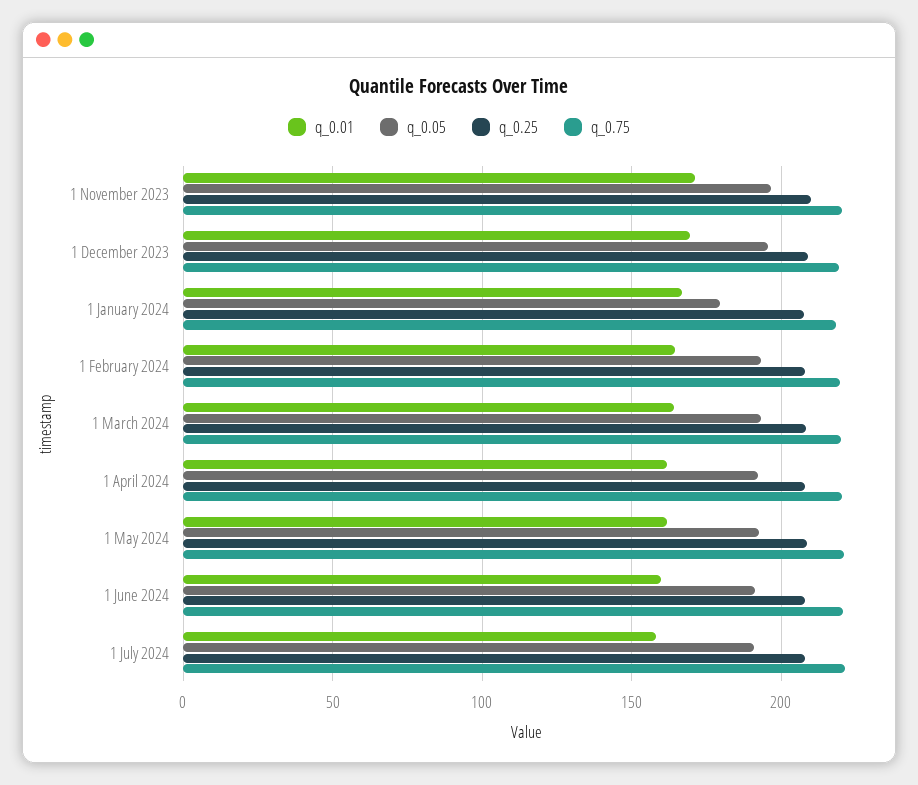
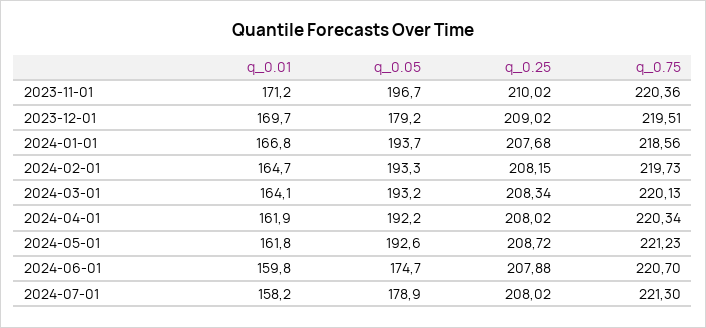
  {
    "q_0.01": {
      "1 November 2023": 171.2,
      "1 December 2023": 169.7,
      "1 January 2024": 166.8,
      "1 February 2024": 164.7,
      "1 March 2024": 164.1,
      "1 April 2024": 161.9,
      "1 May 2024": 161.8,
      "1 June 2024": 159.8,
      "1 July 2024": 158.2
    },
    "q_0.05": {
      "1 November 2023": 196.7,
-     "1 December 2023": 195,
+     "1 December 2023": 179.2,
-     "1 January 2024": 180,
+     "1 January 2024": 193.7,
      "1 February 2024": 193.3,
      "1 March 2024": 193.2,
      "1 April 2024": 192.2,
      "1 May 2024": 192.6,
-     "1 June 2024": 190,
+     "1 June 2024": 174.7,
-     "1 July 2024": 190
+     "1 July 2024": 178.9
    },
    "q_0.25": {
      "1 November 2023": 210.02,
      "1 December 2023": 209.02,
      "1 January 2024": 207.68,
      "1 February 2024": 208.15,
      "1 March 2024": 208.34,
      "1 April 2024": 208.02,
      "1 May 2024": 208.72,
      "1 June 2024": 207.88,
      "1 July 2024": 208.02
    },
    "q_0.75": {
      "1 November 2023": 220.36,
      "1 December 2023": 219.51,
      "1 January 2024": 218.56,
      "1 February 2024": 219.73,
      "1 March 2024": 220.13,
      "1 April 2024": 220.34,
      "1 May 2024": 221.23,
      "1 June 2024": 220.7,
      "1 July 2024": 221.3
    }
  }

